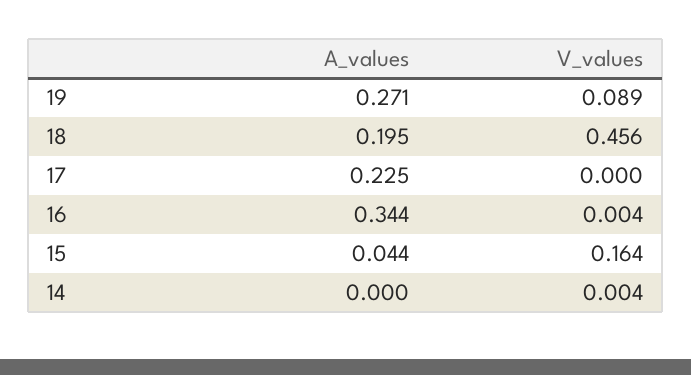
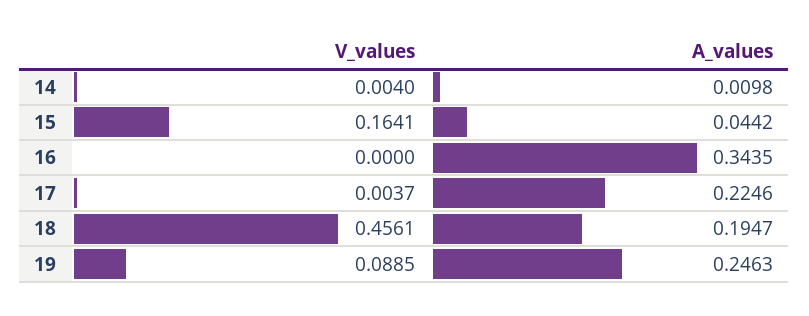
  {
    "A_values": {
-     "19": 0.271,
+     "19": 0.2463,
      "18": 0.1947,
      "17": 0.2246,
      "16": 0.3435,
      "15": 0.0442,
-     "14": 0
+     "14": 0.0098
    },
    "V_values": {
      "19": 0.0885,
      "18": 0.4561,
-     "17": 0,
+     "17": 0.0037,
-     "16": 0.004,
+     "16": 0,
      "15": 0.1641,
      "14": 0.004
    }
  }

